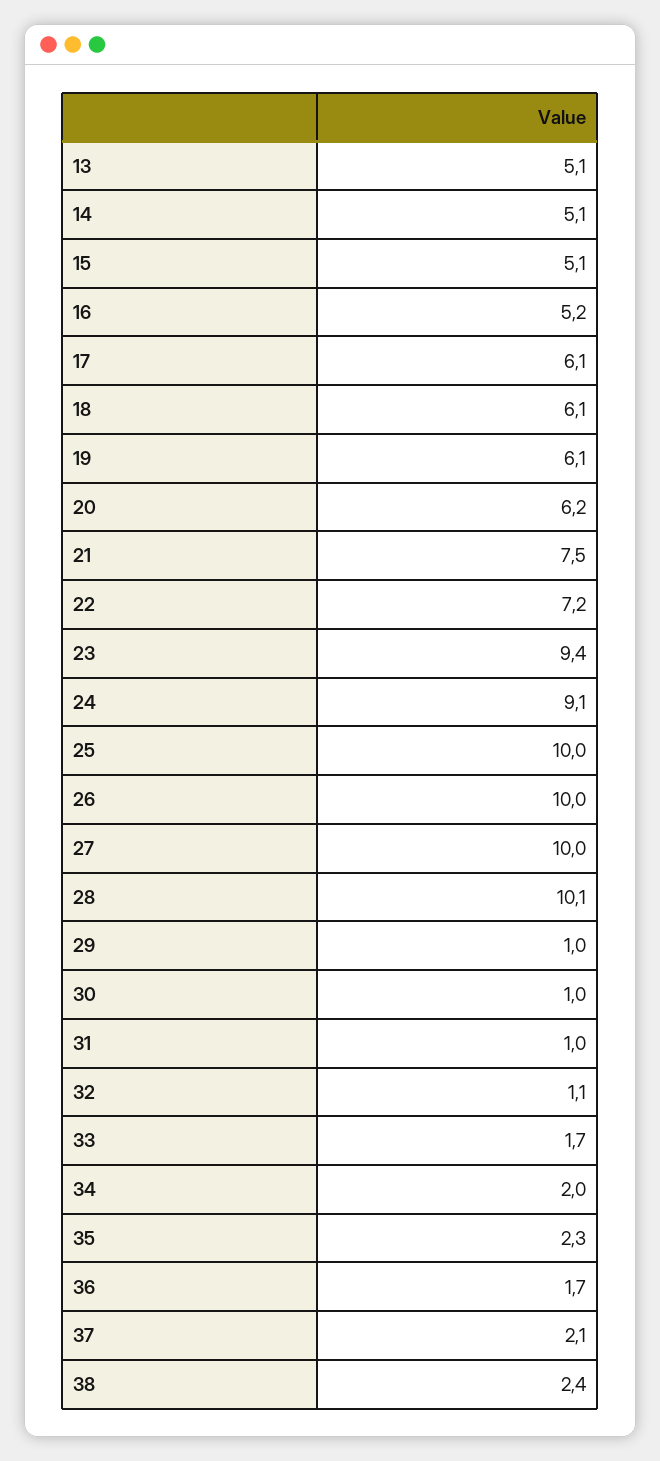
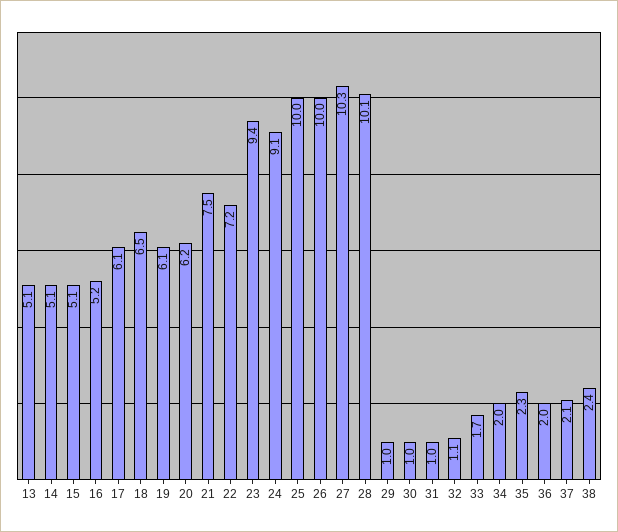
  {
    "13": 5.1,
    "14": 5.1,
    "15": 5.1,
    "16": 5.2,
    "17": 6.1,
-   "18": 6.1,
+   "18": 6.5,
    "19": 6.1,
    "20": 6.2,
    "21": 7.5,
    "22": 7.2,
    "23": 9.4,
    "24": 9.1,
    "25": 10,
    "26": 10,
-   "27": 10,
+   "27": 10.3,
    "28": 10.1,
    "29": 1,
    "30": 1,
    "31": 1,
    "32": 1.1,
    "33": 1.7,
    "34": 2,
    "35": 2.3,
-   "36": 1.7,
+   "36": 2,
    "37": 2.1,
    "38": 2.4
  }

